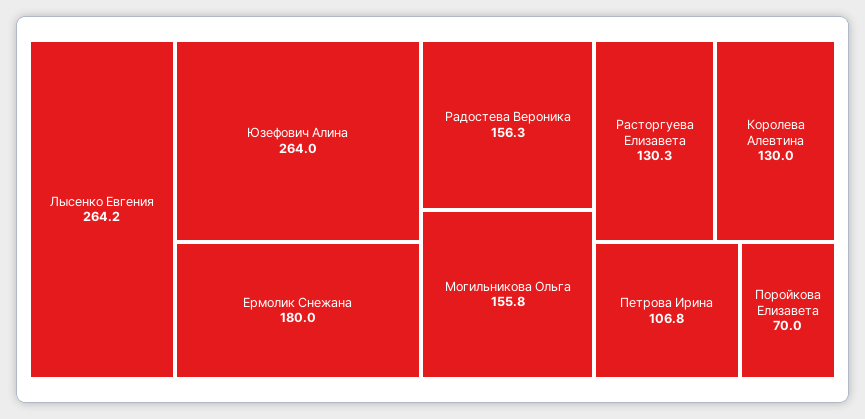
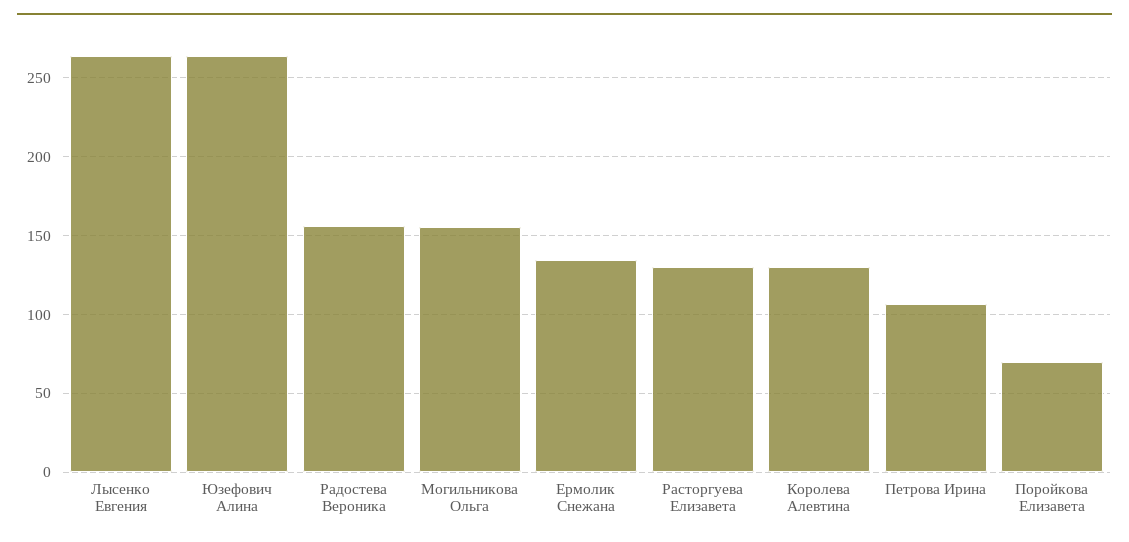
  {
    "Лысенко Евгения": 264.2,
    "Юзефович Алина": 264,
-   "Ермолик Снежана": 180,
+   "Ермолик Снежана": 135,
    "Радостева Вероника": 156.3,
    "Могильникова Ольга": 155.8,
    "Расторгуева Елизавета": 130.3,
    "Королева Алевтина": 130,
    "Петрова Ирина": 106.8,
    "Поройкова Елизавета": 70
  }

